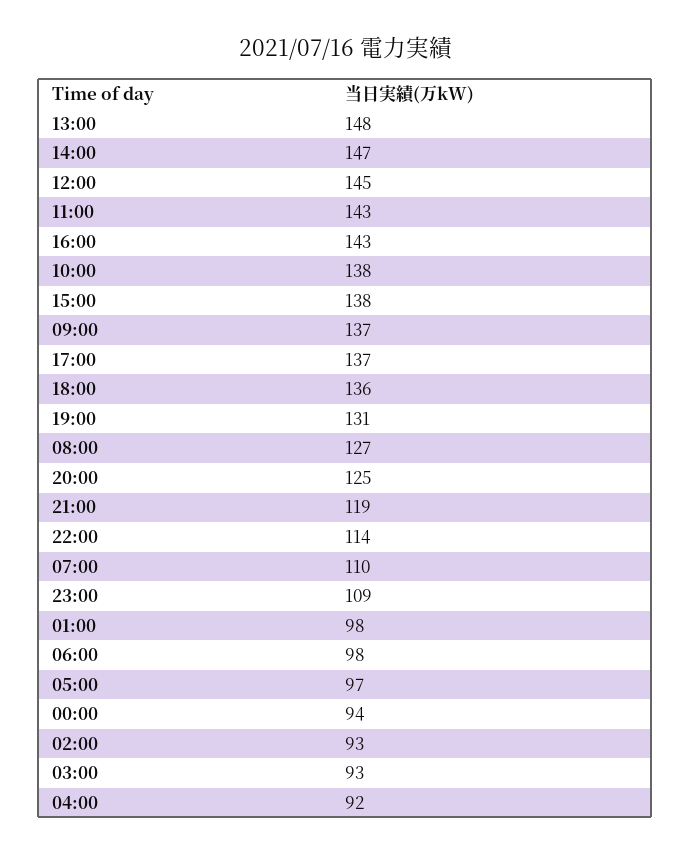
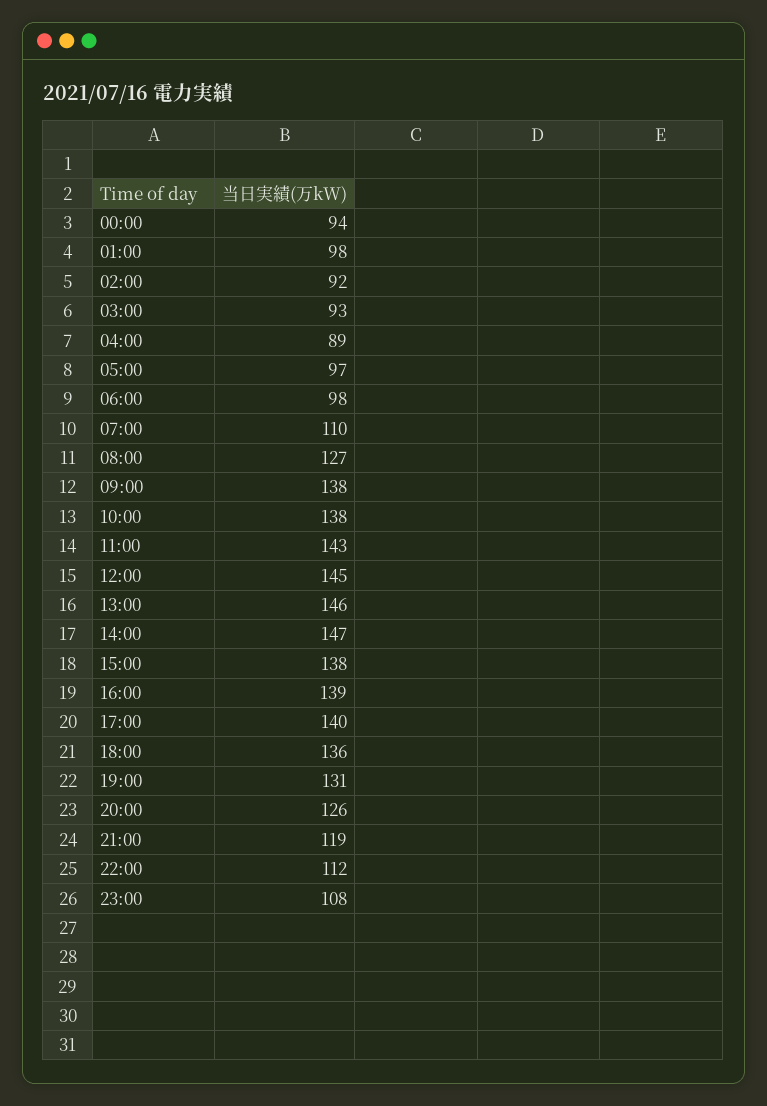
  {
-   "13:00": 148,
+   "13:00": 146,
    "14:00": 147,
    "12:00": 145,
    "11:00": 143,
-   "16:00": 143,
+   "16:00": 139,
    "10:00": 138,
    "15:00": 138,
-   "09:00": 137,
+   "09:00": 138,
-   "17:00": 137,
+   "17:00": 140,
    "18:00": 136,
    "19:00": 131,
    "08:00": 127,
-   "20:00": 125,
+   "20:00": 126,
    "21:00": 119,
-   "22:00": 114,
+   "22:00": 112,
    "07:00": 110,
-   "23:00": 109,
+   "23:00": 108,
    "01:00": 98,
    "06:00": 98,
    "05:00": 97,
    "00:00": 94,
-   "02:00": 93,
+   "02:00": 92,
    "03:00": 93,
-   "04:00": 92
+   "04:00": 89
  }

